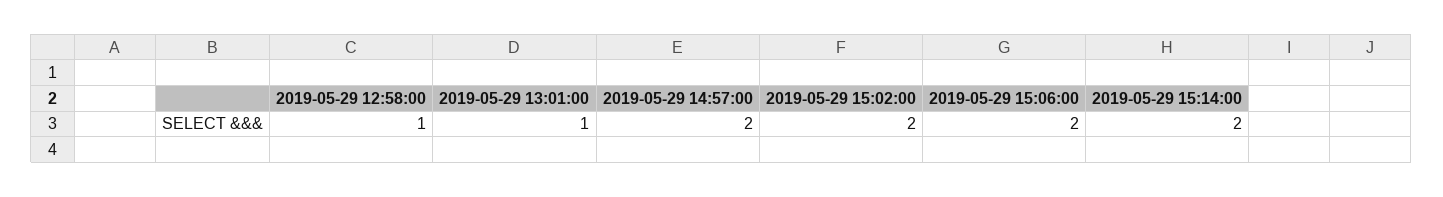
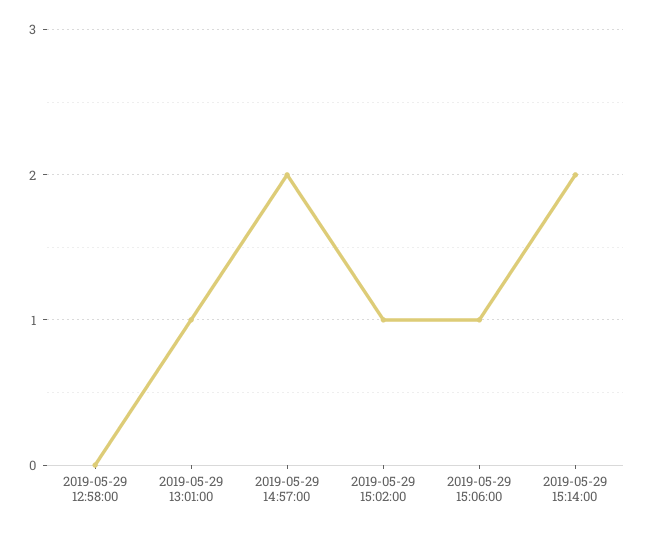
  {
-   "2019-05-29 12:58:00": 1,
+   "2019-05-29 12:58:00": 0,
    "2019-05-29 13:01:00": 1,
    "2019-05-29 14:57:00": 2,
-   "2019-05-29 15:02:00": 2,
+   "2019-05-29 15:02:00": 1,
-   "2019-05-29 15:06:00": 2,
+   "2019-05-29 15:06:00": 1,
    "2019-05-29 15:14:00": 2
  }

